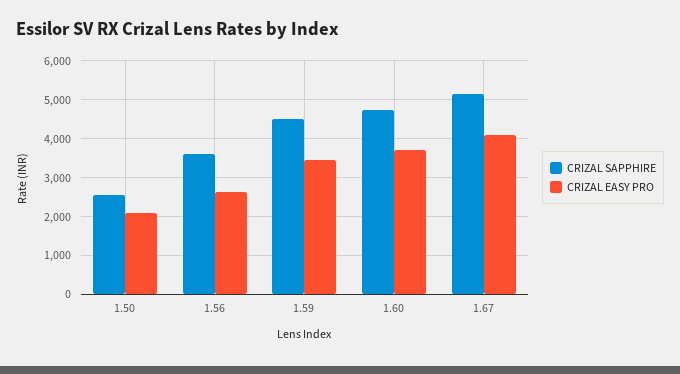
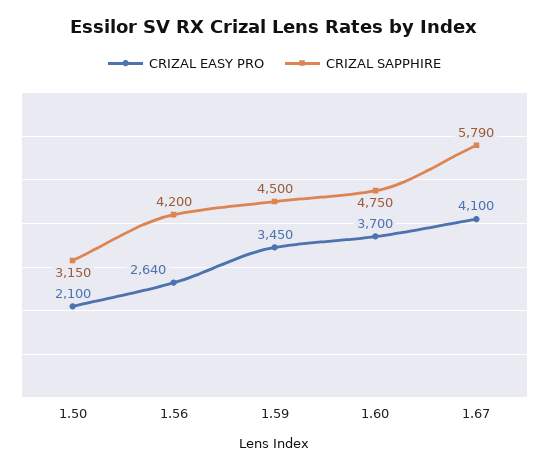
  {
    "CRIZAL SAPPHIRE": {
-     "1.50": 2600,
+     "1.50": 3150,
-     "1.56": 3600,
+     "1.56": 4200,
      "1.59": 4500,
      "1.60": 4750,
-     "1.67": 5200
+     "1.67": 5790
    },
    "CRIZAL EASY PRO": {
      "1.50": 2100,
      "1.56": 2640,
      "1.59": 3450,
      "1.60": 3700,
      "1.67": 4100
    }
  }

